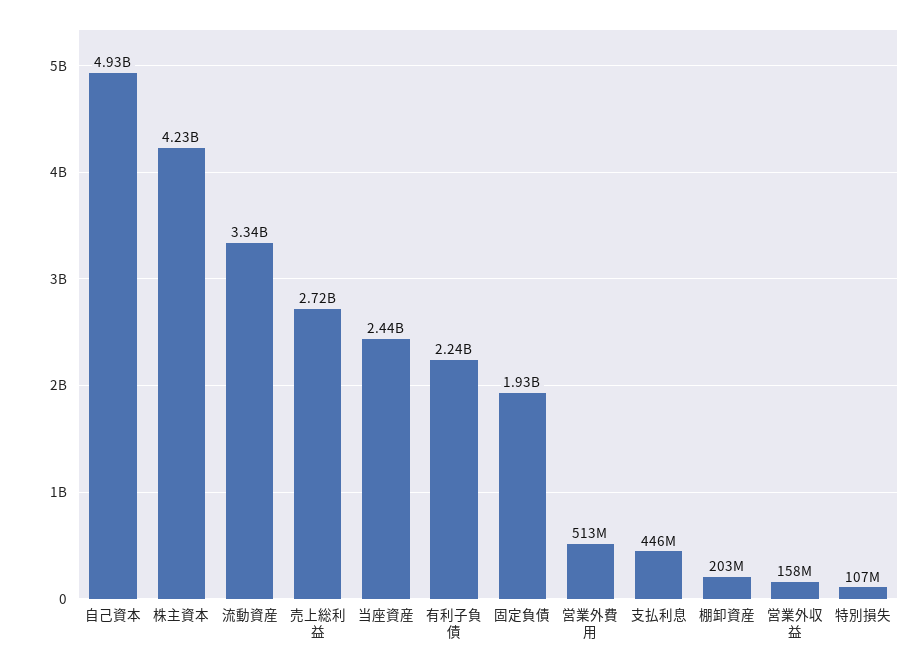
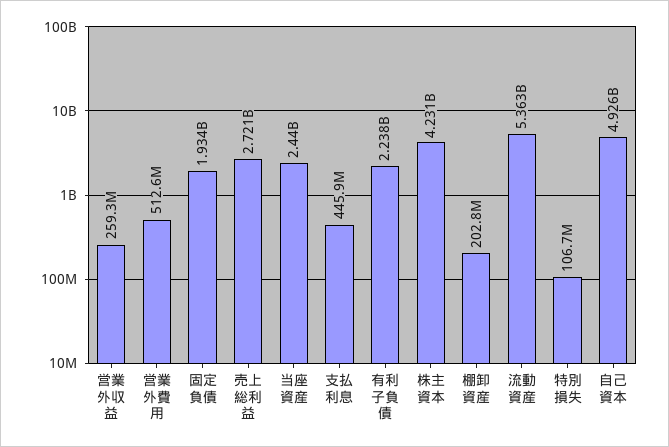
  {
    "自己資本": 4926000000,
    "株主資本": 4231000000,
-   "流動資産": 3340000000,
+   "流動資産": 5363000000,
    "売上総利益": 2721000000,
    "当座資産": 2440000000,
    "有利子負債": 2238000000,
    "固定負債": 1934000000,
    "営業外費用": 512600000,
    "支払利息": 445900000,
    "棚卸資産": 202800000,
-   "営業外収益": 158000000,
+   "営業外収益": 259300000,
    "特別損失": 106700000
  }

